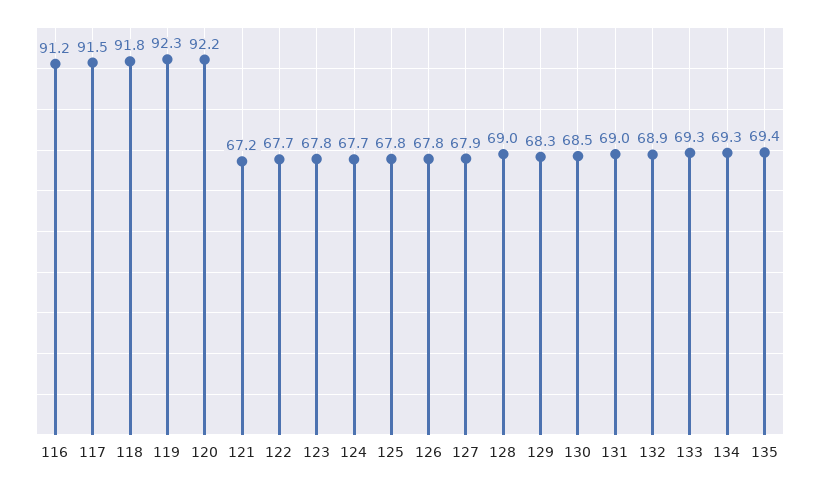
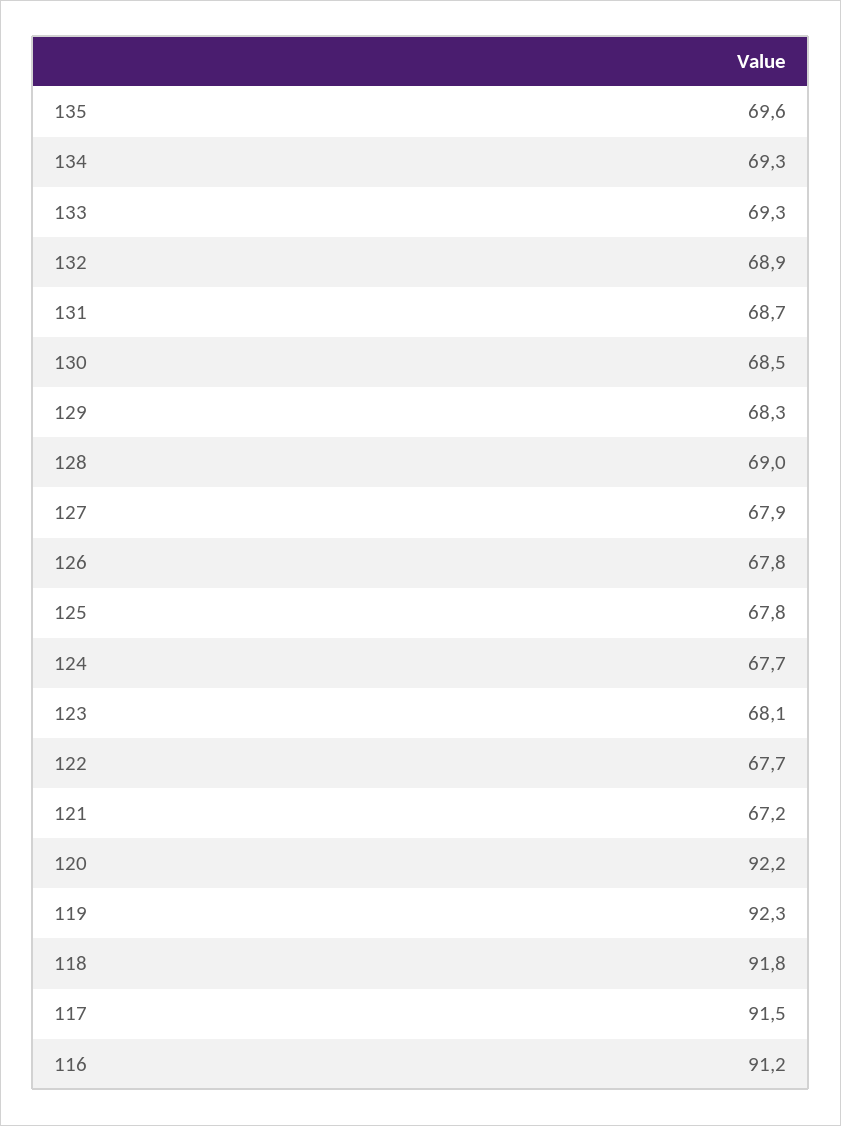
  {
    "116": 91.2,
    "117": 91.5,
    "118": 91.8,
    "119": 92.3,
    "120": 92.2,
    "121": 67.2,
    "122": 67.7,
-   "123": 67.8,
+   "123": 68.1,
    "124": 67.7,
    "125": 67.8,
    "126": 67.8,
    "127": 67.9,
    "128": 69,
    "129": 68.3,
    "130": 68.5,
-   "131": 69,
+   "131": 68.7,
    "132": 68.9,
    "133": 69.3,
    "134": 69.3,
-   "135": 69.4
+   "135": 69.6
  }

